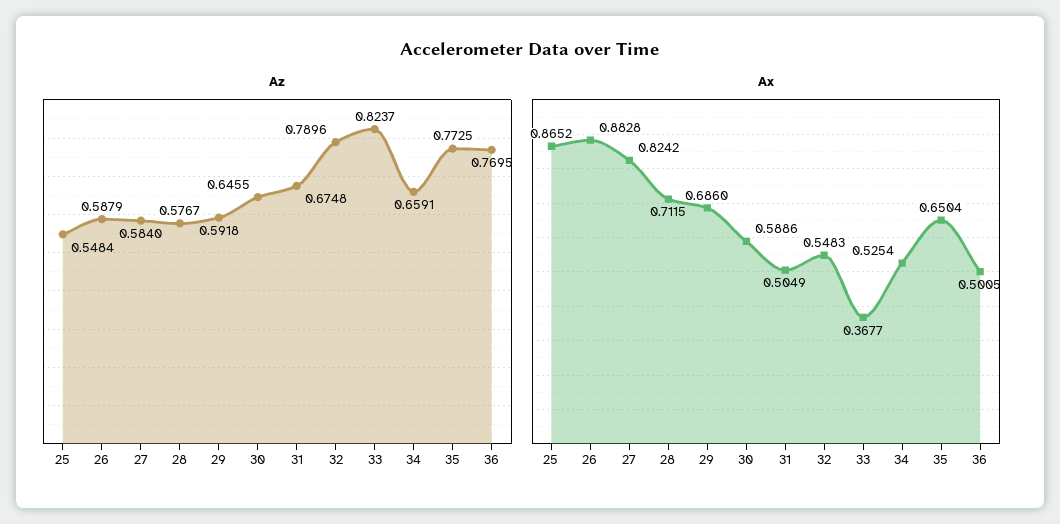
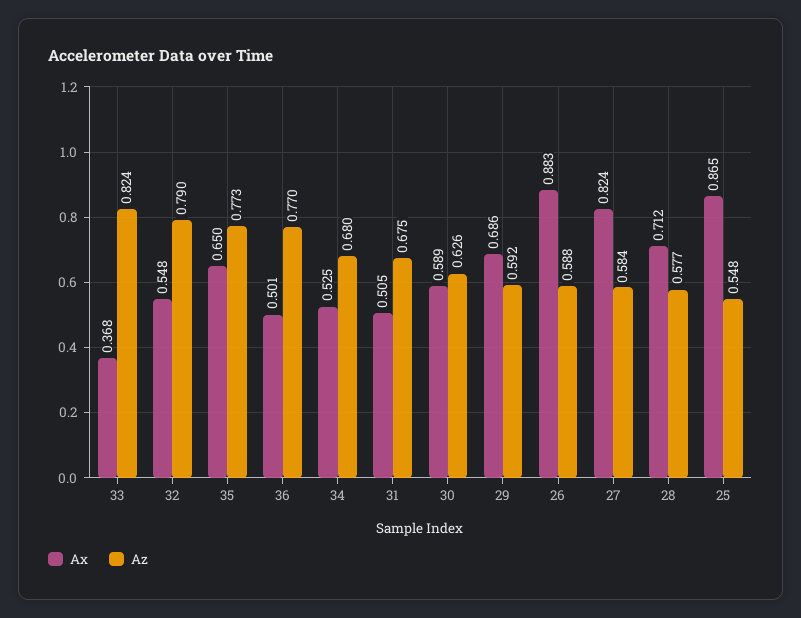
  {
    "Az": {
      "25": 0.5484,
      "26": 0.5879,
      "27": 0.584,
      "28": 0.5767,
      "29": 0.5918,
-     "30": 0.6455,
+     "30": 0.626,
      "31": 0.6748,
      "32": 0.7896,
      "33": 0.8237,
-     "34": 0.6591,
+     "34": 0.68,
      "35": 0.7725,
      "36": 0.7695
    },
    "Ax": {
      "25": 0.8652,
      "26": 0.8828,
      "27": 0.8242,
      "28": 0.7115,
      "29": 0.686,
      "30": 0.5886,
      "31": 0.5049,
      "32": 0.5483,
      "33": 0.3677,
      "34": 0.5254,
      "35": 0.6504,
      "36": 0.5005
    }
  }

